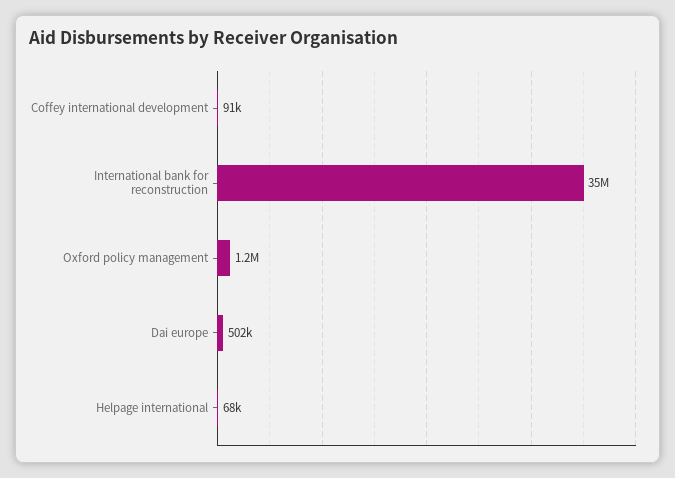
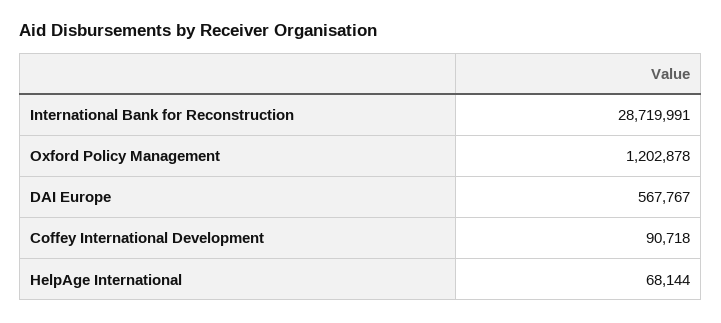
  {
    "Coffey international development": 90718,
-   "International bank for reconstruction": 35000000,
+   "International bank for reconstruction": 28719991,
    "Oxford policy management": 1202878,
-   "Dai europe": 502000,
+   "Dai europe": 567767,
    "Helpage international": 68144
  }

